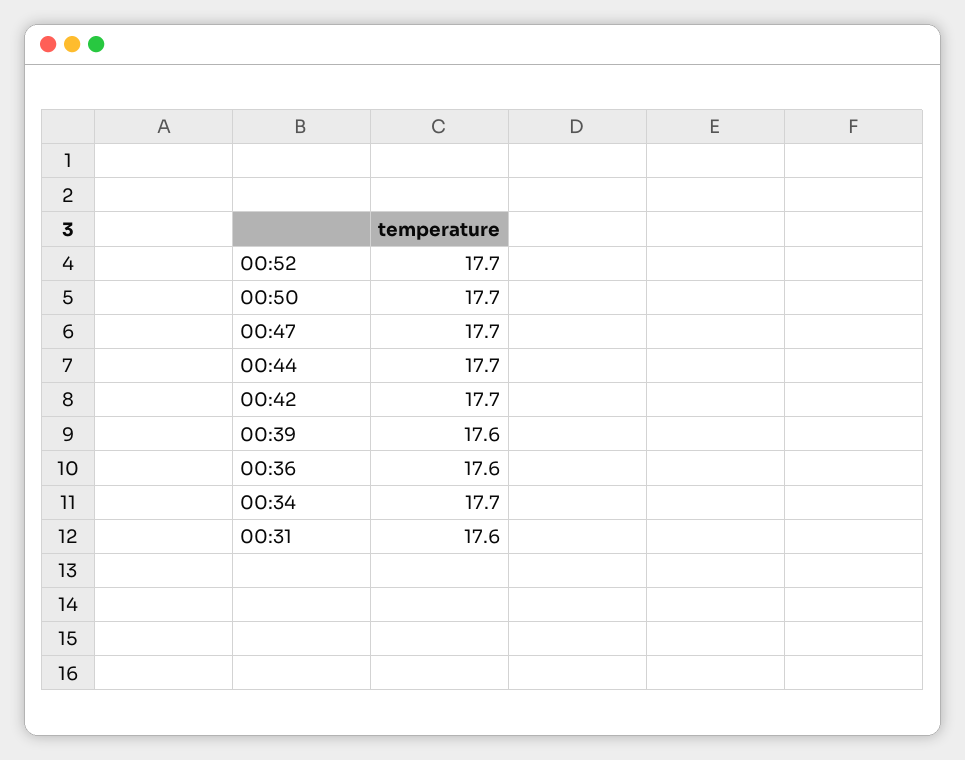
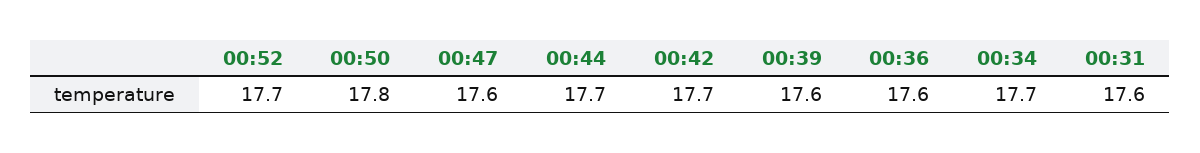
  {
    "00:52": 17.7,
-   "00:50": 17.7,
+   "00:50": 17.8,
-   "00:47": 17.7,
+   "00:47": 17.6,
    "00:44": 17.7,
    "00:42": 17.7,
    "00:39": 17.6,
    "00:36": 17.6,
    "00:34": 17.7,
    "00:31": 17.6
  }

